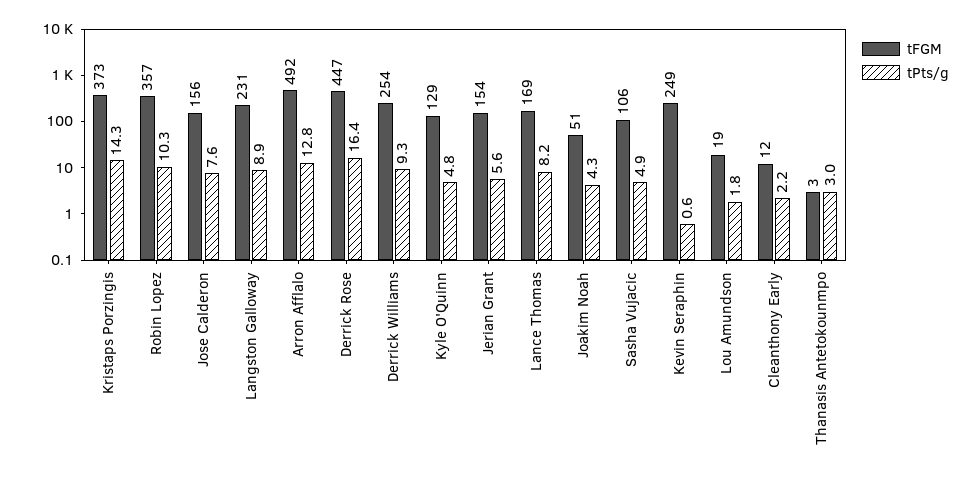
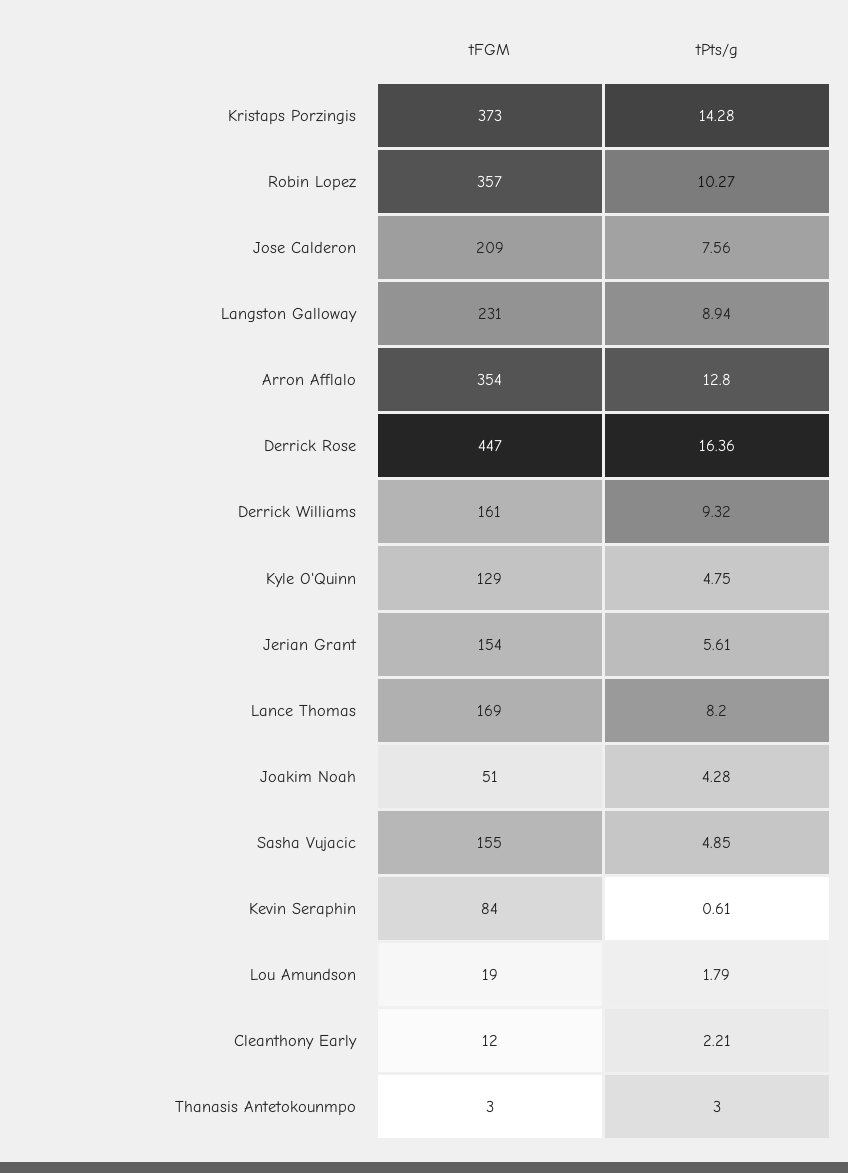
  {
    "tFGM": {
      "Kristaps Porzingis": 373,
      "Robin Lopez": 357,
-     "Jose Calderon": 156,
+     "Jose Calderon": 209,
      "Langston Galloway": 231,
-     "Arron Afflalo": 492,
+     "Arron Afflalo": 354,
      "Derrick Rose": 447,
-     "Derrick Williams": 254,
+     "Derrick Williams": 161,
      "Kyle O'Quinn": 129,
      "Jerian Grant": 154,
      "Lance Thomas": 169,
      "Joakim Noah": 51,
-     "Sasha Vujacic": 106,
+     "Sasha Vujacic": 155,
-     "Kevin Seraphin": 249,
+     "Kevin Seraphin": 84,
      "Lou Amundson": 19,
      "Cleanthony Early": 12,
      "Thanasis Antetokounmpo": 3
    },
    "tPts/g": {
      "Kristaps Porzingis": 14.28,
      "Robin Lopez": 10.27,
      "Jose Calderon": 7.56,
      "Langston Galloway": 8.94,
      "Arron Afflalo": 12.8,
      "Derrick Rose": 16.36,
      "Derrick Williams": 9.32,
      "Kyle O'Quinn": 4.75,
      "Jerian Grant": 5.61,
      "Lance Thomas": 8.2,
      "Joakim Noah": 4.28,
      "Sasha Vujacic": 4.85,
      "Kevin Seraphin": 0.61,
      "Lou Amundson": 1.79,
      "Cleanthony Early": 2.21,
      "Thanasis Antetokounmpo": 3
    }
  }

